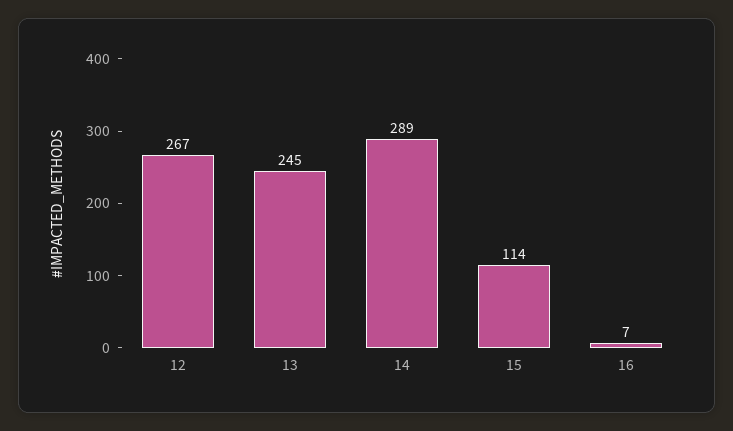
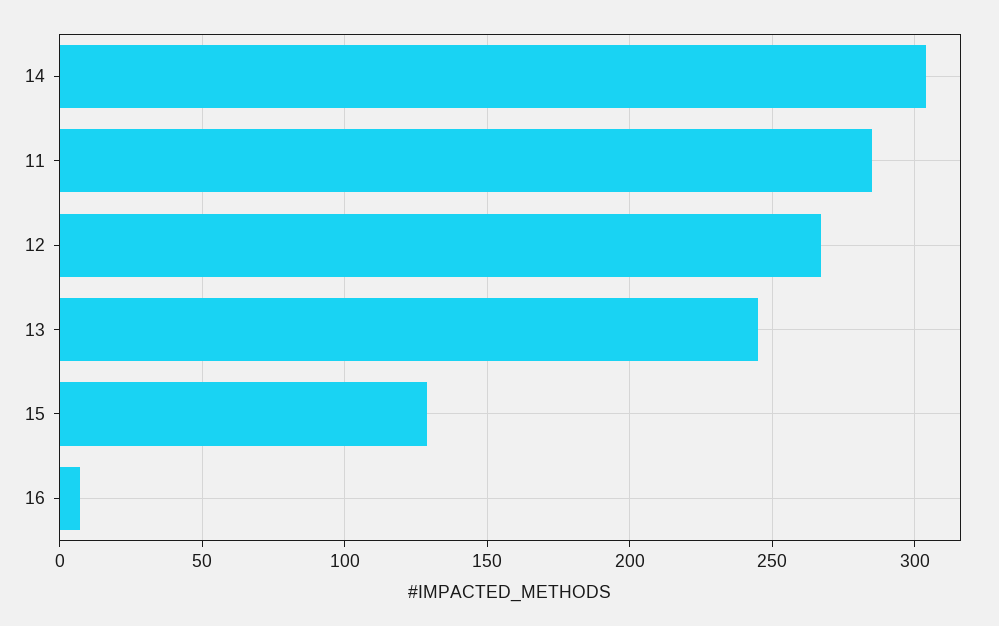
  {
    "12": 267,
    "13": 245,
-   "14": 289,
+   "14": 305,
-   "15": 114,
+   "15": 130,
-   "16": 7
+   "16": 7,
+   "11": 285
  }

